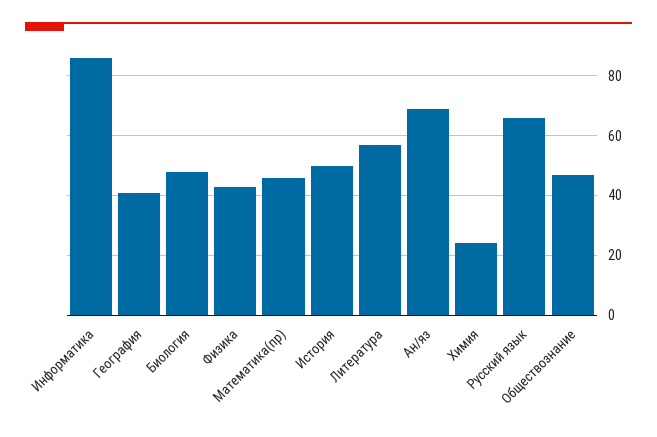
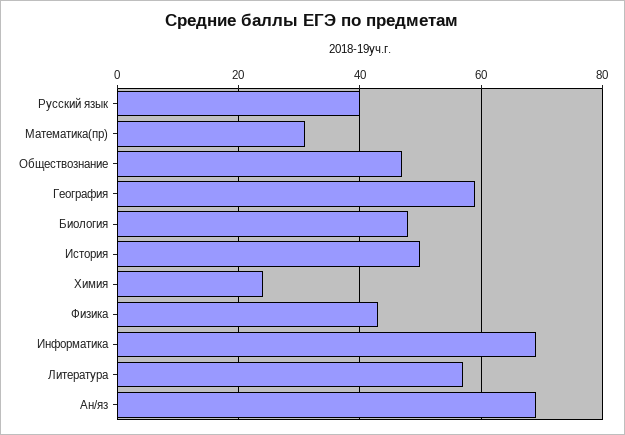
  {
-   "Информатика": 85,
+   "Информатика": 70,
-   "География": 40,
+   "География": 60,
    "Биология": 50,
    "Физика": 45,
-   "Математика(пр)": 45,
+   "Математика(пр)": 30,
    "История": 50,
    "Литература": 55,
    "Ан/яз": 70,
    "Химия": 25,
-   "Русский язык": 65,
+   "Русский язык": 40,
    "Обществознание": 45
  }

